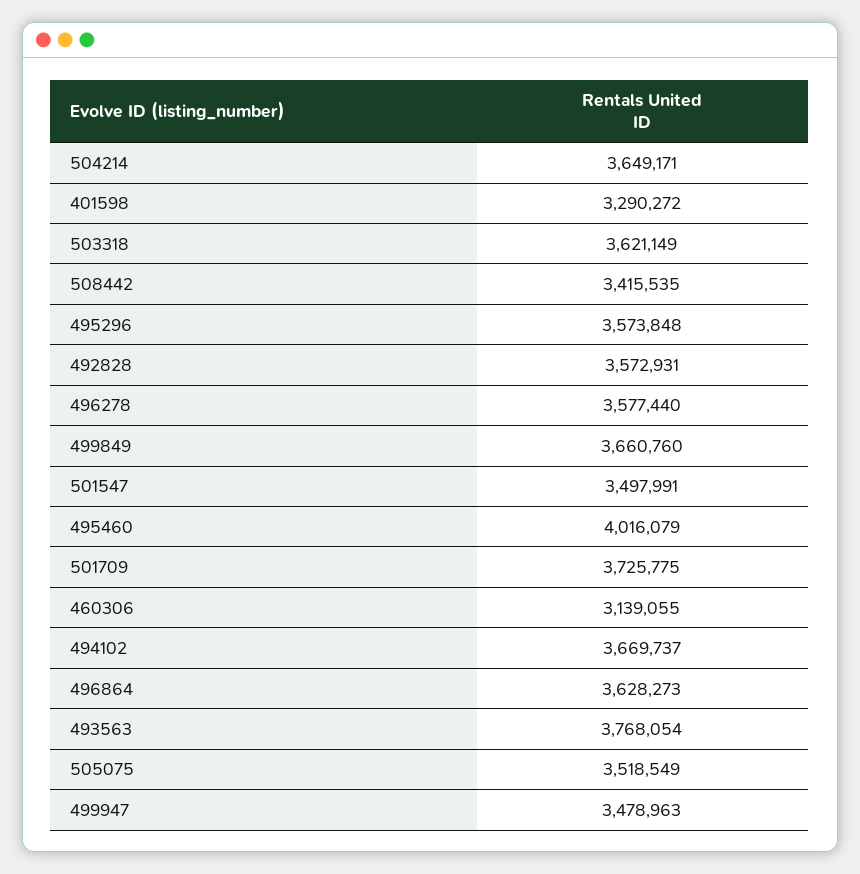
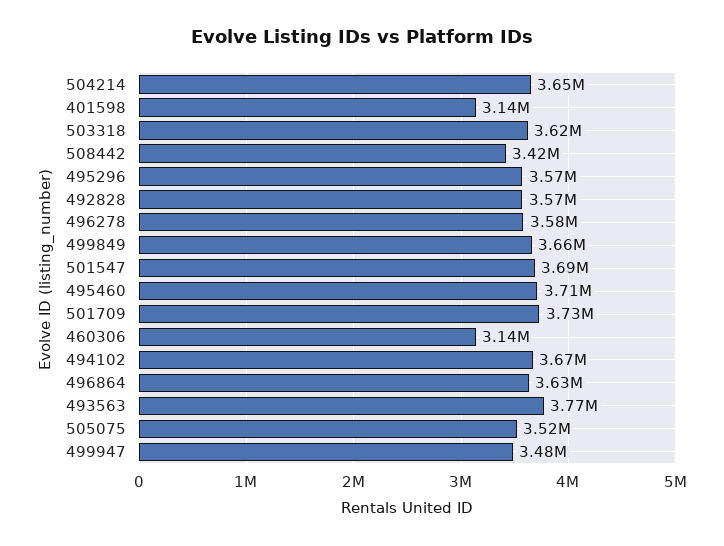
  {
    "504214": 3649171,
-   "401598": 3290272,
+   "401598": 3140000,
    "503318": 3621149,
    "508442": 3415535,
    "495296": 3573848,
    "492828": 3572931,
    "496278": 3577440,
    "499849": 3660760,
-   "501547": 3497991,
+   "501547": 3690000,
-   "495460": 4016079,
+   "495460": 3710000,
    "501709": 3725775,
    "460306": 3139055,
    "494102": 3669737,
    "496864": 3628273,
    "493563": 3768054,
    "505075": 3518549,
    "499947": 3478963
  }

